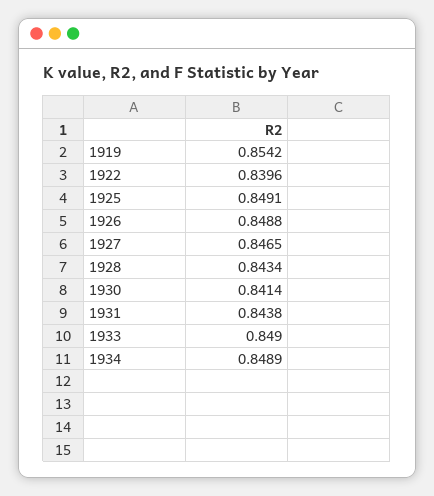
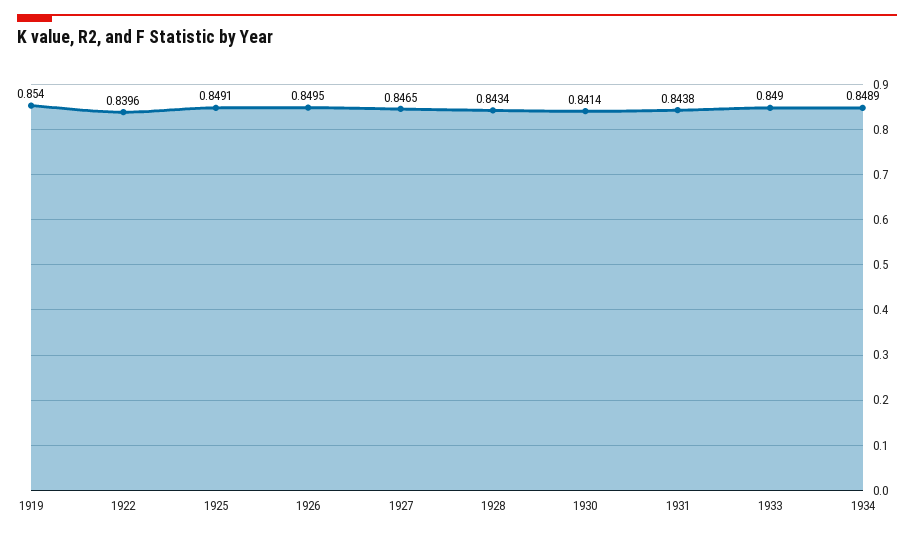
  {
-   "1919": 0.8542,
+   "1919": 0.854,
    "1922": 0.8396,
    "1925": 0.8491,
-   "1926": 0.8488,
+   "1926": 0.8495,
    "1927": 0.8465,
    "1928": 0.8434,
    "1930": 0.8414,
    "1931": 0.8438,
    "1933": 0.849,
    "1934": 0.8489
  }

